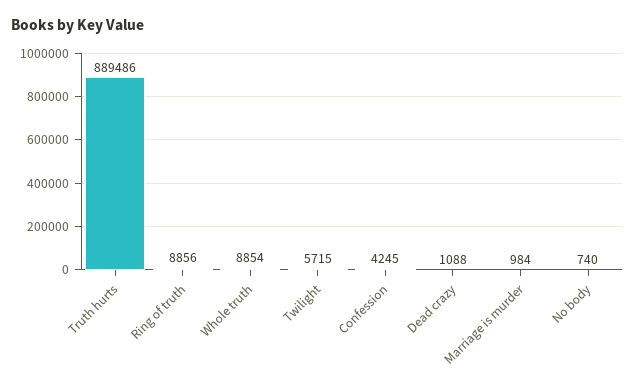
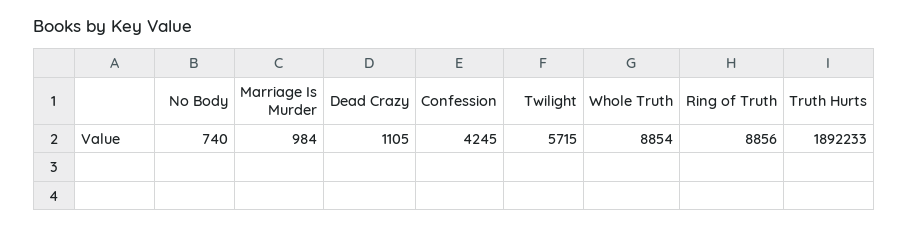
  {
-   "Truth hurts": 889486,
+   "Truth hurts": 1892233,
    "Ring of truth": 8856,
    "Whole truth": 8854,
    "Twilight": 5715,
    "Confession": 4245,
-   "Dead crazy": 1088,
+   "Dead crazy": 1105,
    "Marriage is murder": 984,
    "No body": 740
  }

